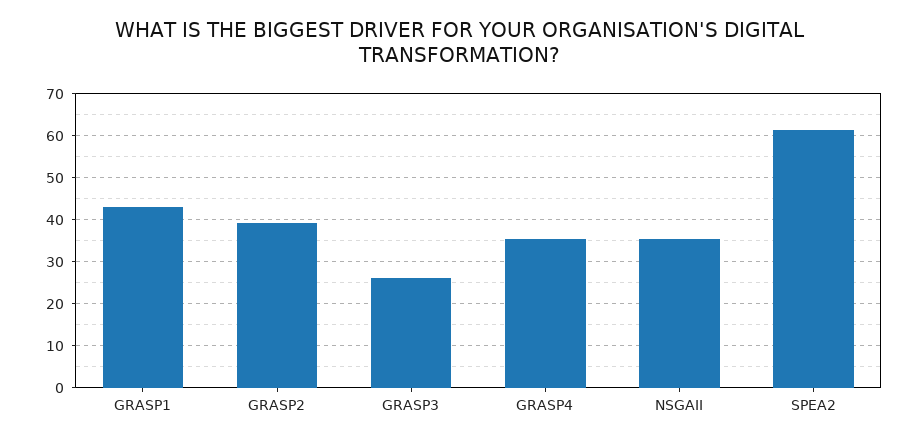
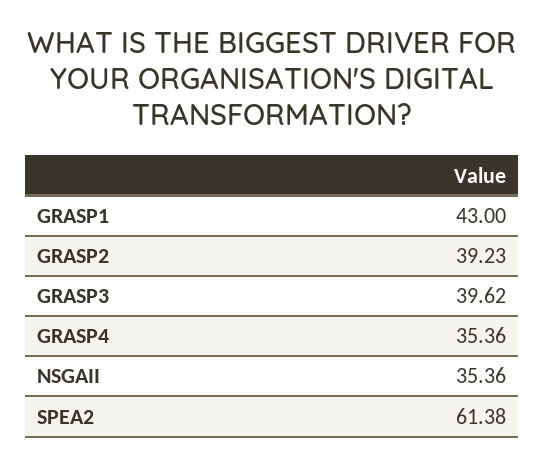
  {
    "GRASP1": 43,
    "GRASP2": 39.23,
-   "GRASP3": 26,
+   "GRASP3": 39.62,
    "GRASP4": 35.36,
    "NSGAII": 35.36,
    "SPEA2": 61.38
  }

